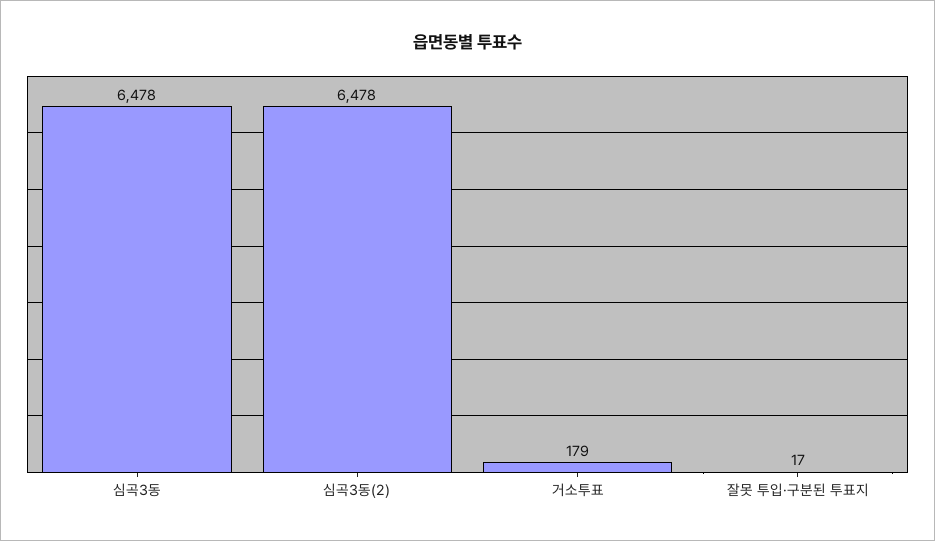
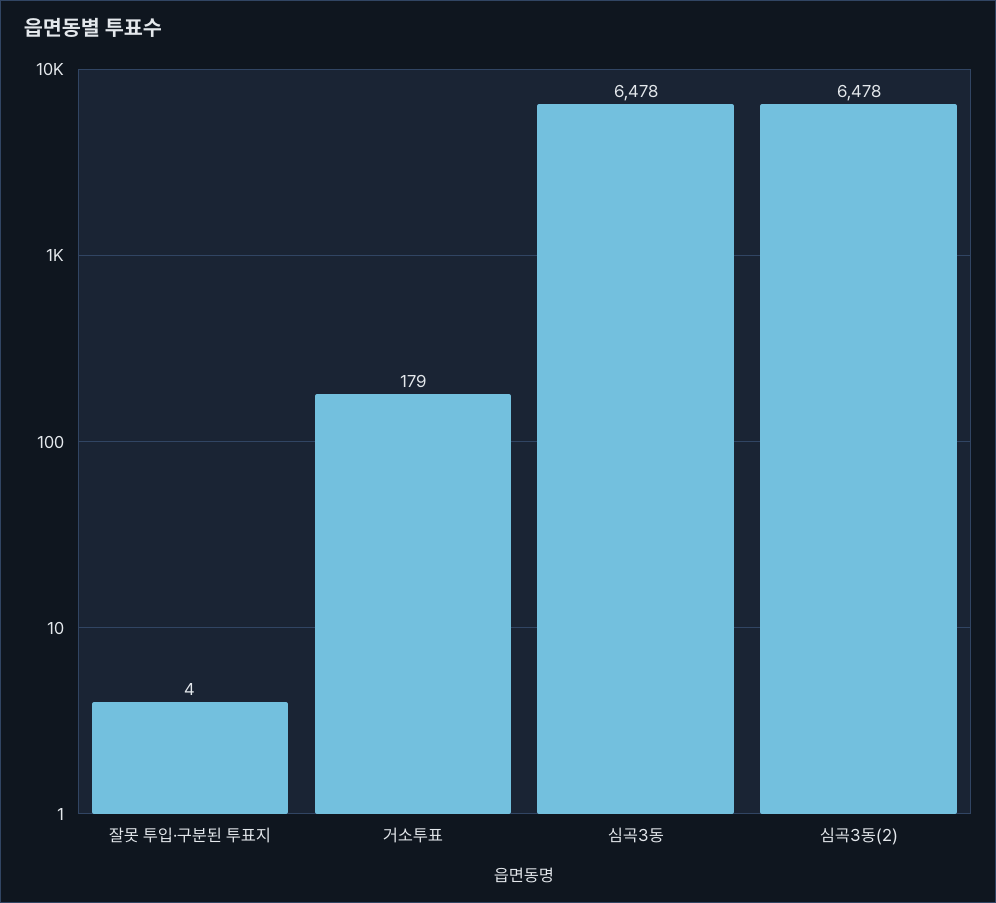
  {
    "심곡3동": 6478,
    "심곡3동(2)": 6478,
    "거소투표": 179,
-   "잘못 투입·구분된 투표지": 17
+   "잘못 투입·구분된 투표지": 4
  }

